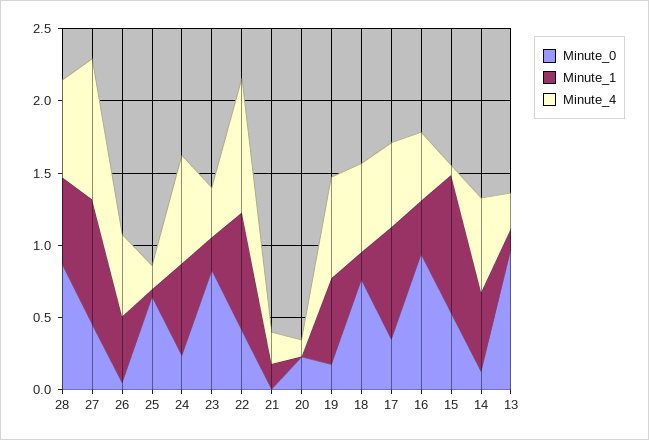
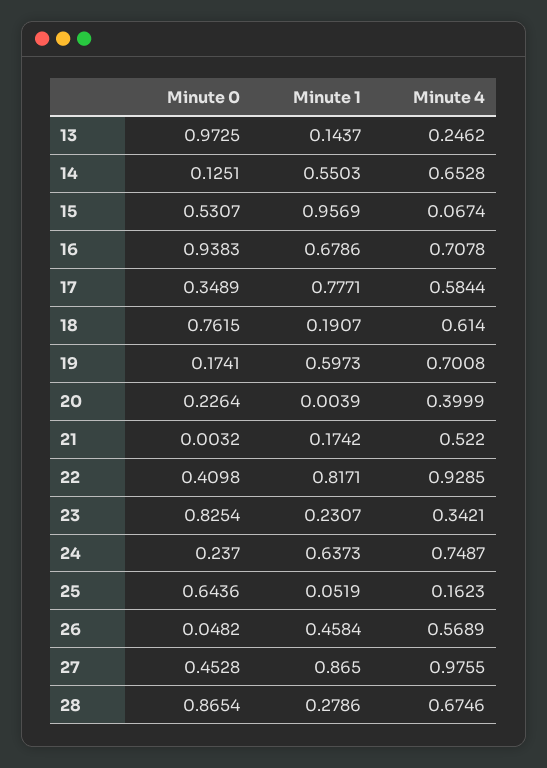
  {
    "Minute_0": {
      "28": 0.8654,
      "27": 0.4528,
      "26": 0.0482,
      "25": 0.6436,
      "24": 0.237,
      "23": 0.8254,
      "22": 0.4098,
      "21": 0.0032,
      "20": 0.2264,
      "19": 0.1741,
      "18": 0.7615,
      "17": 0.3489,
      "16": 0.9383,
      "15": 0.5307,
      "14": 0.1251,
      "13": 0.9725
    },
    "Minute_1": {
-     "28": 0.6,
+     "28": 0.2786,
      "27": 0.865,
      "26": 0.4584,
      "25": 0.0519,
      "24": 0.6373,
      "23": 0.2307,
      "22": 0.8171,
      "21": 0.1742,
      "20": 0.0039,
      "19": 0.5973,
      "18": 0.1907,
      "17": 0.7771,
-     "16": 0.4,
+     "16": 0.6786,
      "15": 0.9569,
      "14": 0.5503,
      "13": 0.1437
    },
    "Minute_4": {
      "28": 0.6746,
      "27": 0.9755,
      "26": 0.5689,
      "25": 0.1623,
      "24": 0.7487,
      "23": 0.3421,
      "22": 0.9285,
-     "21": 0.2,
+     "21": 0.522,
-     "20": 0.1,
+     "20": 0.3999,
      "19": 0.7008,
      "18": 0.614,
      "17": 0.5844,
-     "16": 0.5,
+     "16": 0.7078,
      "15": 0.0674,
      "14": 0.6528,
      "13": 0.2462
    }
  }

